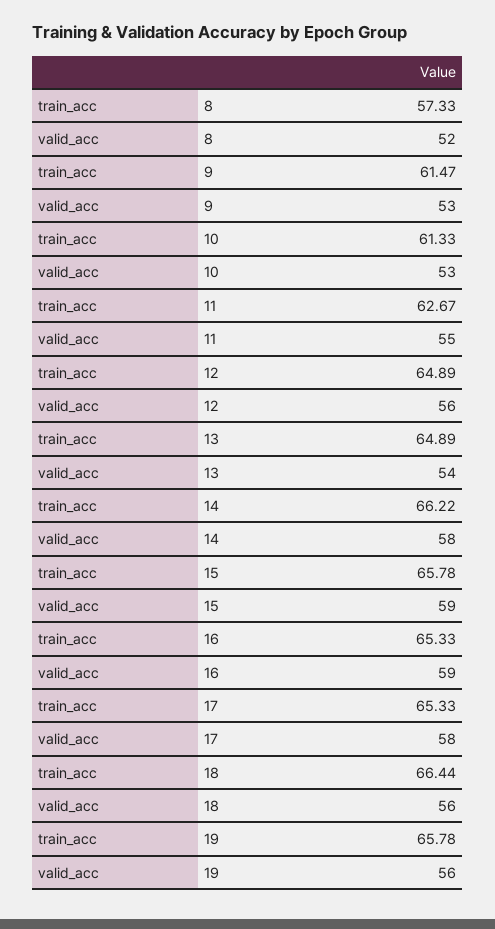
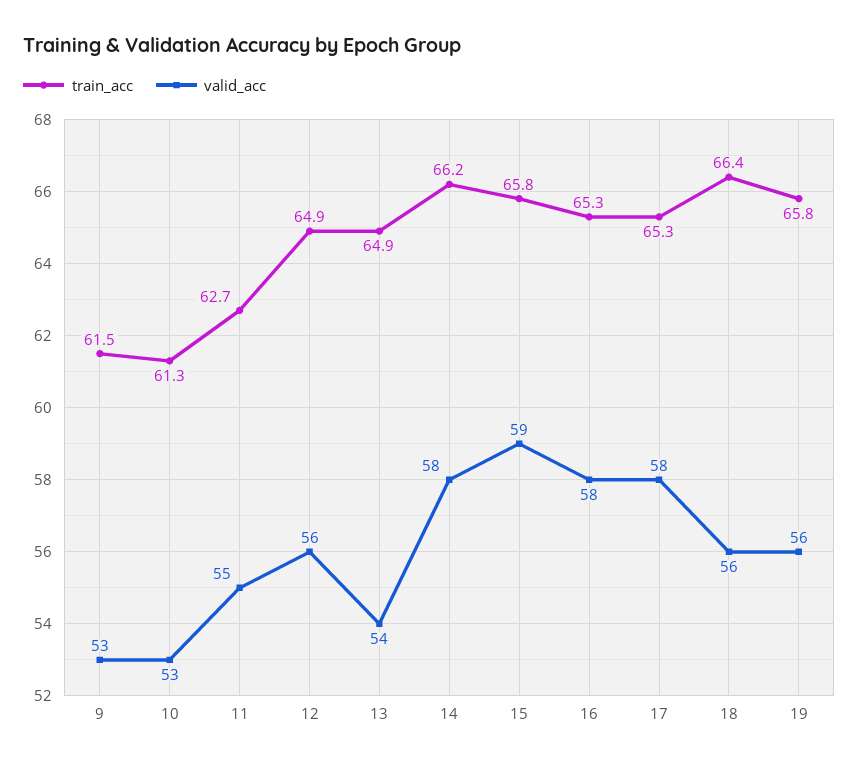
  {
    "train_acc": {
-     "8": 57.33,
      "9": 61.47,
      "10": 61.33,
      "11": 62.67,
      "12": 64.89,
      "13": 64.89,
      "14": 66.22,
      "15": 65.78,
      "16": 65.33,
      "17": 65.33,
      "18": 66.44,
      "19": 65.78
    },
    "valid_acc": {
-     "8": 52,
      "9": 53,
      "10": 53,
      "11": 55,
      "12": 56,
      "13": 54,
      "14": 58,
      "15": 59,
-     "16": 59,
+     "16": 58,
      "17": 58,
      "18": 56,
      "19": 56
    }
  }

